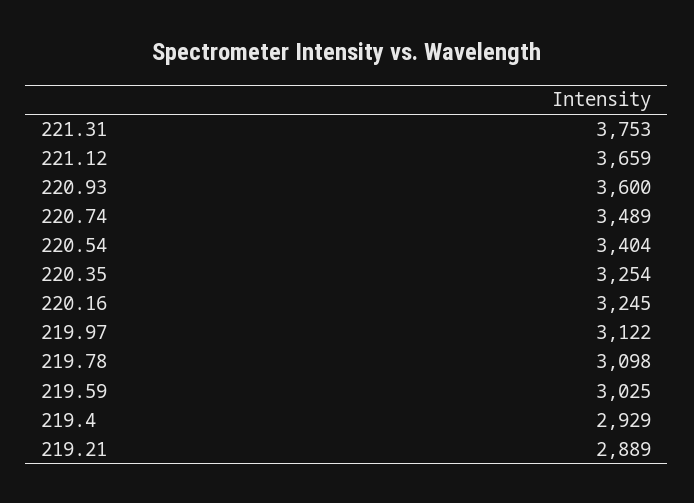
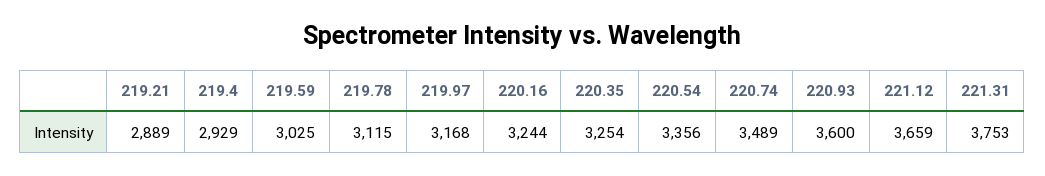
  {
    "221.31": 3753,
    "221.12": 3659,
    "220.93": 3600,
    "220.74": 3489,
-   "220.54": 3404,
+   "220.54": 3356,
    "220.35": 3254,
-   "220.16": 3245,
+   "220.16": 3244,
-   "219.97": 3122,
+   "219.97": 3168,
-   "219.78": 3098,
+   "219.78": 3115,
    "219.59": 3025,
    "219.4": 2929,
    "219.21": 2889
  }

